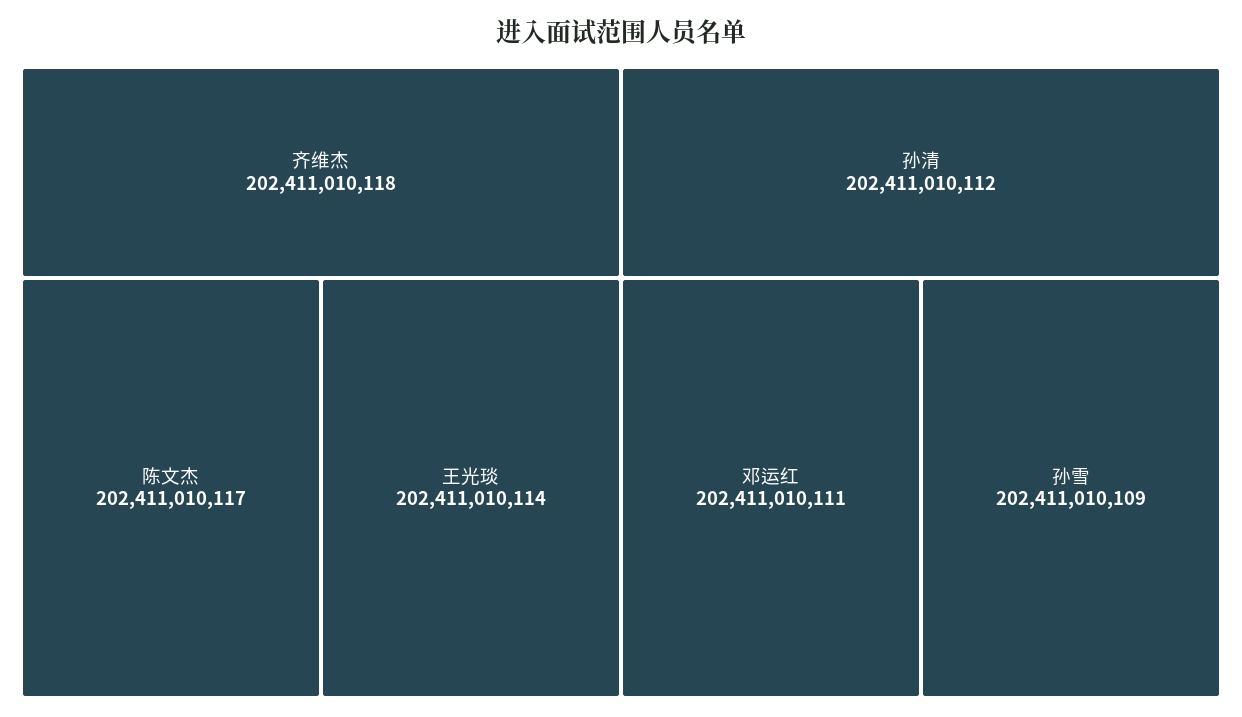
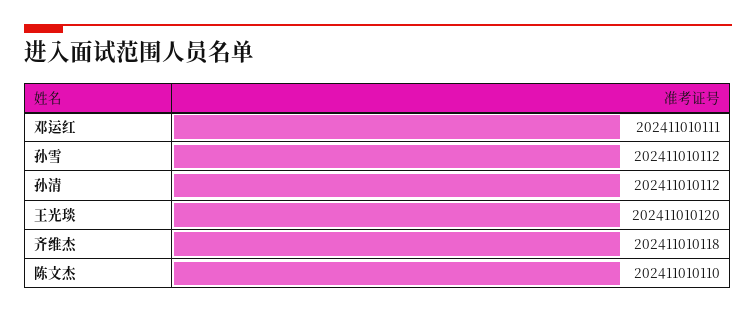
  {
    "齐维杰": 202411010118,
-   "陈文杰": 202411010117,
+   "陈文杰": 202411010110,
-   "王光琰": 202411010114,
+   "王光琰": 202411010120,
    "孙清": 202411010112,
    "邓运红": 202411010111,
-   "孙雪": 202411010109
+   "孙雪": 202411010112
  }

